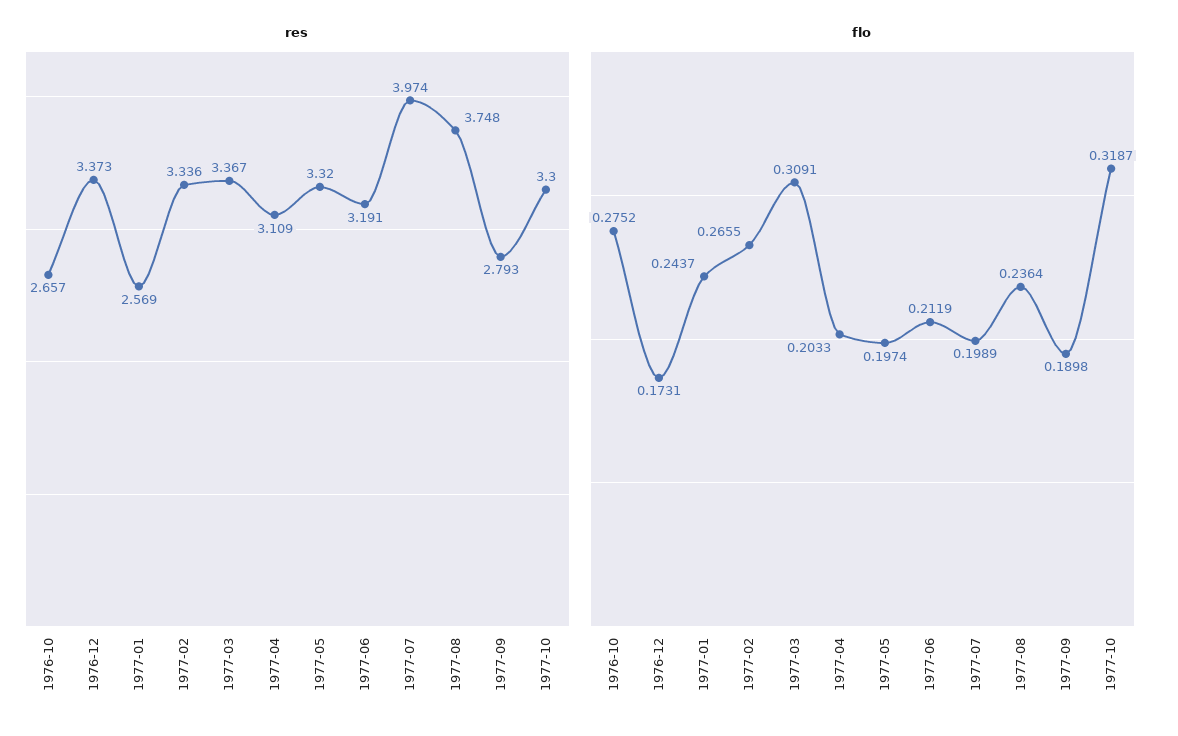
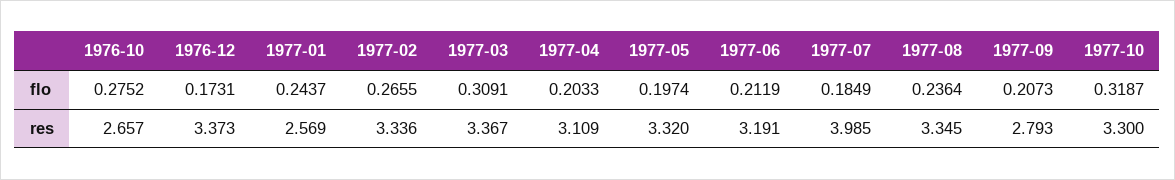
  {
    "res": {
      "1976-10": 2.657,
      "1976-12": 3.373,
      "1977-01": 2.569,
      "1977-02": 3.336,
      "1977-03": 3.367,
      "1977-04": 3.109,
      "1977-05": 3.32,
      "1977-06": 3.191,
-     "1977-07": 3.974,
+     "1977-07": 3.985,
-     "1977-08": 3.748,
+     "1977-08": 3.345,
      "1977-09": 2.793,
      "1977-10": 3.3
    },
    "flo": {
      "1976-10": 0.2752,
      "1976-12": 0.1731,
      "1977-01": 0.2437,
      "1977-02": 0.2655,
      "1977-03": 0.3091,
      "1977-04": 0.2033,
      "1977-05": 0.1974,
      "1977-06": 0.2119,
-     "1977-07": 0.1989,
+     "1977-07": 0.1849,
      "1977-08": 0.2364,
-     "1977-09": 0.1898,
+     "1977-09": 0.2073,
      "1977-10": 0.3187
    }
  }

